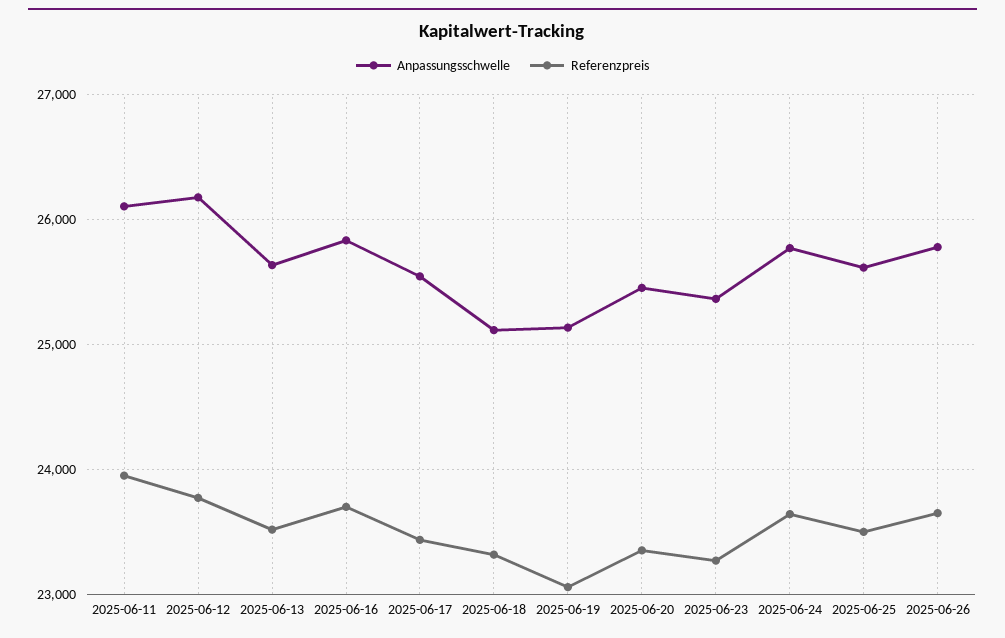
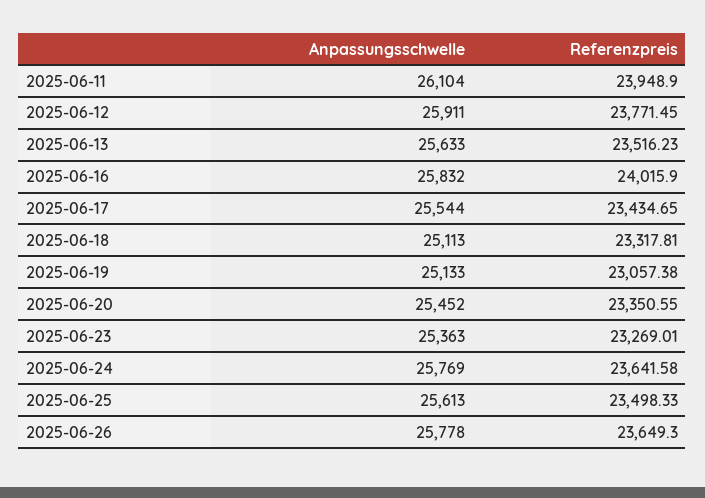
  {
    "Anpassungsschwelle": {
      "2025-06-11": 26104,
-     "2025-06-12": 26200,
+     "2025-06-12": 25911,
      "2025-06-13": 25633,
      "2025-06-16": 25832,
      "2025-06-17": 25544,
      "2025-06-18": 25113,
      "2025-06-19": 25133,
      "2025-06-20": 25452,
      "2025-06-23": 25363,
      "2025-06-24": 25769,
      "2025-06-25": 25613,
      "2025-06-26": 25778
    },
    "Referenzpreis": {
      "2025-06-11": 23948.9,
      "2025-06-12": 23771.45,
      "2025-06-13": 23516.23,
-     "2025-06-16": 23700,
+     "2025-06-16": 24015.9,
      "2025-06-17": 23434.65,
      "2025-06-18": 23317.81,
      "2025-06-19": 23057.38,
      "2025-06-20": 23350.55,
      "2025-06-23": 23269.01,
      "2025-06-24": 23641.58,
      "2025-06-25": 23498.33,
      "2025-06-26": 23649.3
    }
  }

